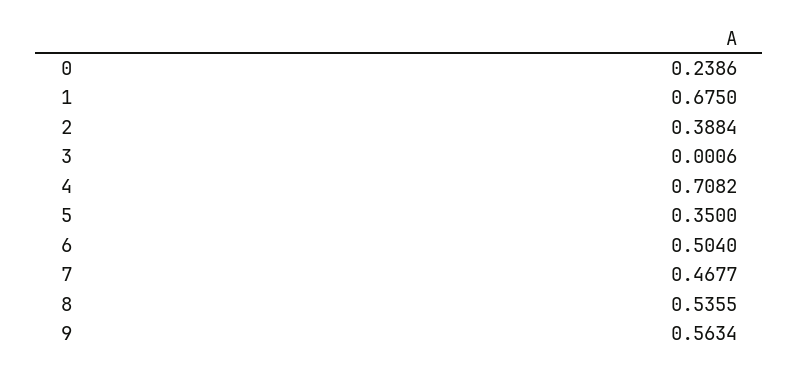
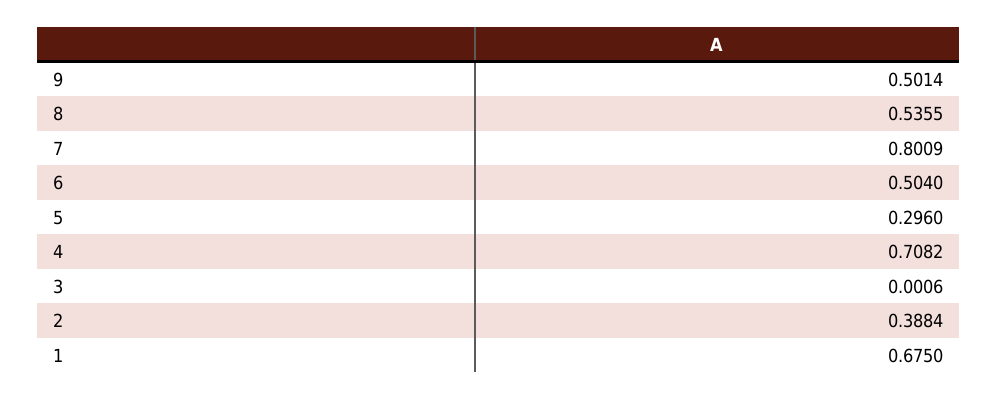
  {
-   "0": 0.2386,
    "1": 0.675,
    "2": 0.3884,
    "3": 0.0006,
    "4": 0.7082,
-   "5": 0.35,
+   "5": 0.296,
    "6": 0.504,
-   "7": 0.4677,
+   "7": 0.8009,
    "8": 0.5355,
-   "9": 0.5634
+   "9": 0.5014
  }

